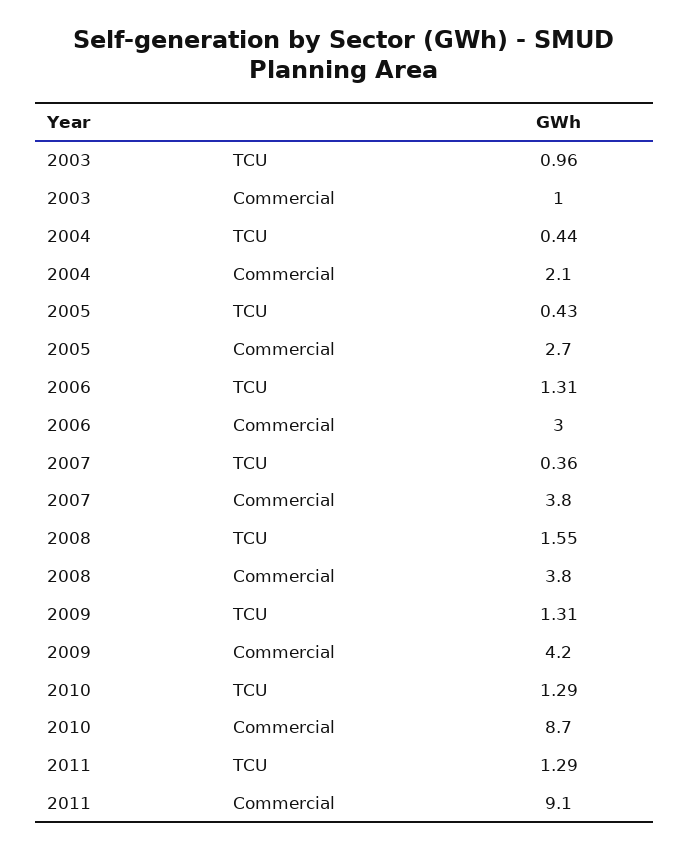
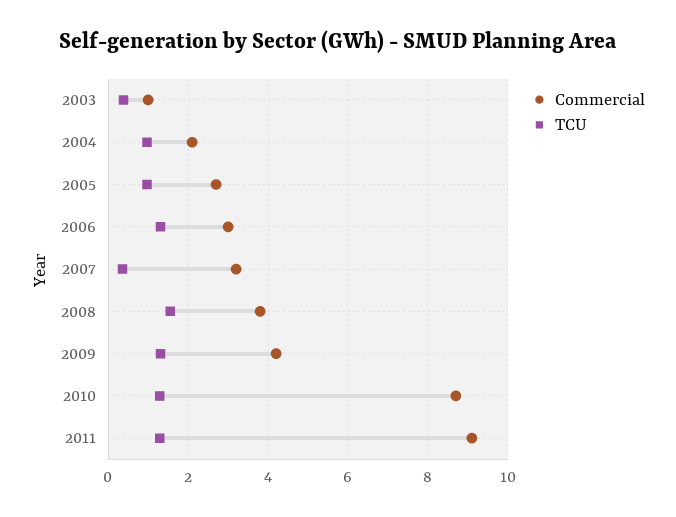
  {
    "TCU": {
-     "2003": 0.96,
+     "2003": 0.4,
-     "2004": 0.44,
+     "2004": 1,
-     "2005": 0.43,
+     "2005": 1,
      "2006": 1.31,
      "2007": 0.36,
      "2008": 1.55,
      "2009": 1.31,
      "2010": 1.29,
      "2011": 1.29
    },
    "Commercial": {
      "2003": 1,
      "2004": 2.1,
      "2005": 2.7,
      "2006": 3,
-     "2007": 3.8,
+     "2007": 3.2,
      "2008": 3.8,
      "2009": 4.2,
      "2010": 8.7,
      "2011": 9.1
    }
  }

